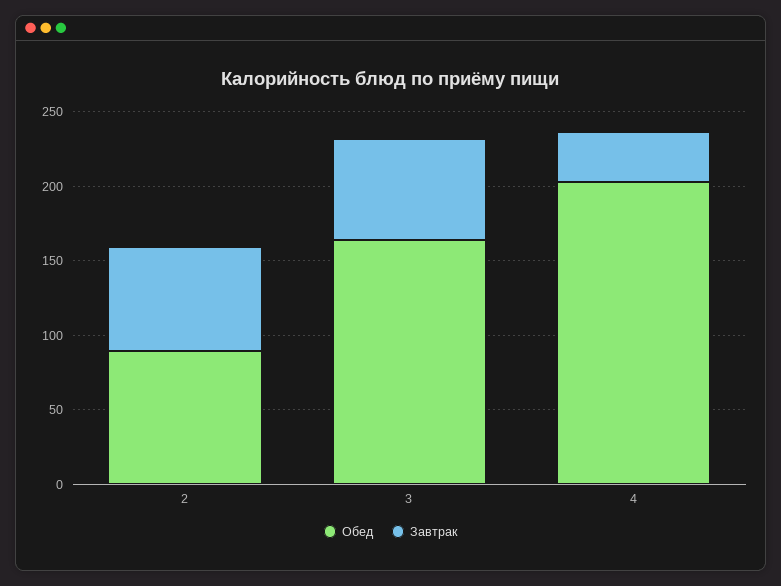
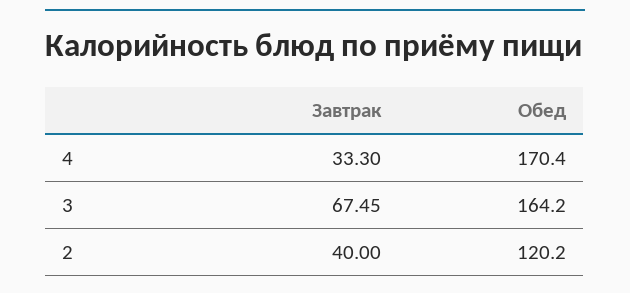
  {
    "Обед": {
-     "2": 90,
+     "2": 120.2,
      "3": 164.2,
-     "4": 200
+     "4": 170.4
    },
    "Завтрак": {
-     "2": 70,
+     "2": 40,
      "3": 67.45,
      "4": 33.3
    }
  }

